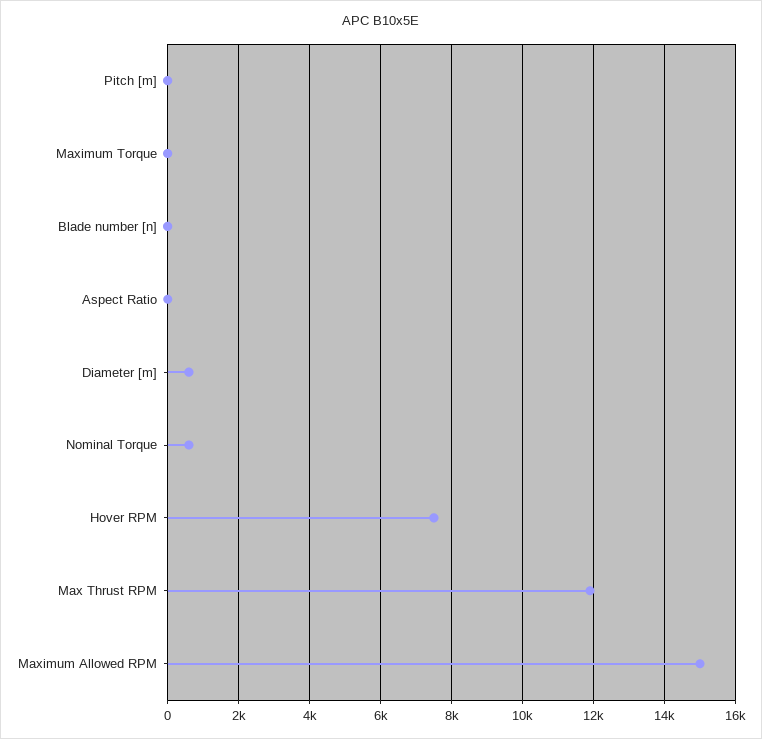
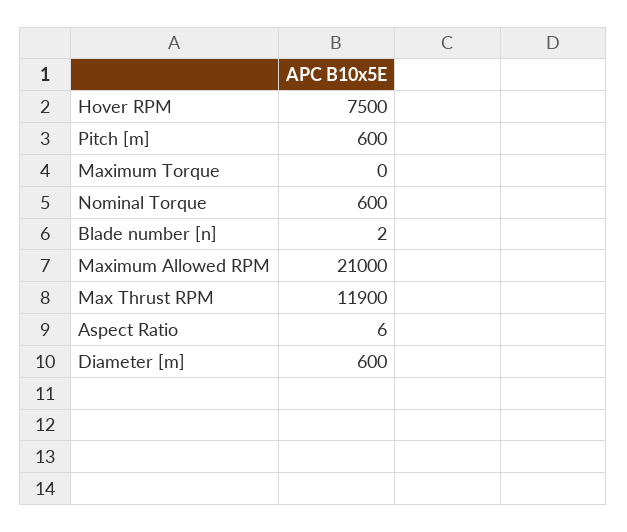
  {
-   "Pitch [m]": 0,
+   "Pitch [m]": 600,
    "Maximum Torque": 0,
    "Blade number [n]": 2,
    "Aspect Ratio": 6,
    "Diameter [m]": 600,
    "Nominal Torque": 600,
    "Hover RPM": 7500,
    "Max Thrust RPM": 11900,
-   "Maximum Allowed RPM": 15000
+   "Maximum Allowed RPM": 21000
  }

